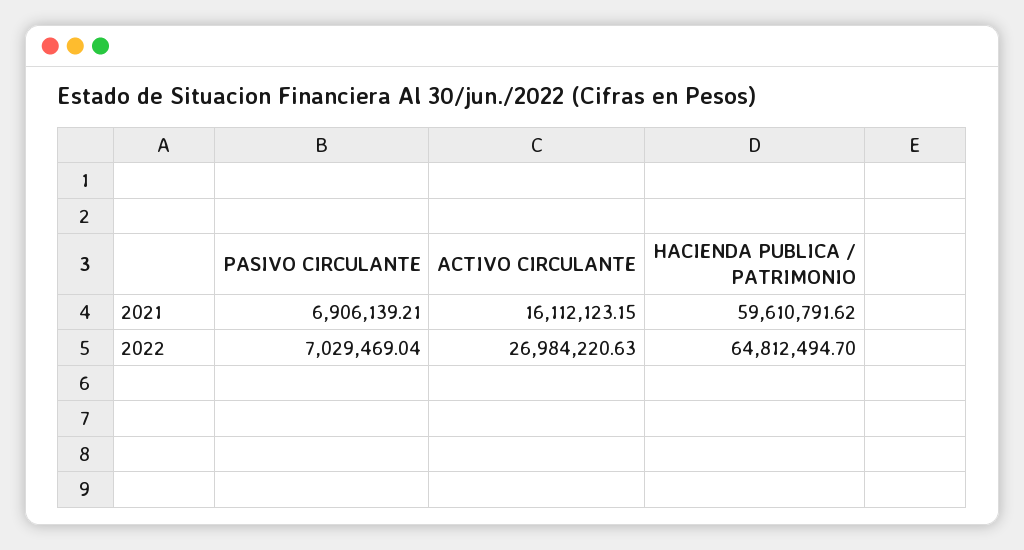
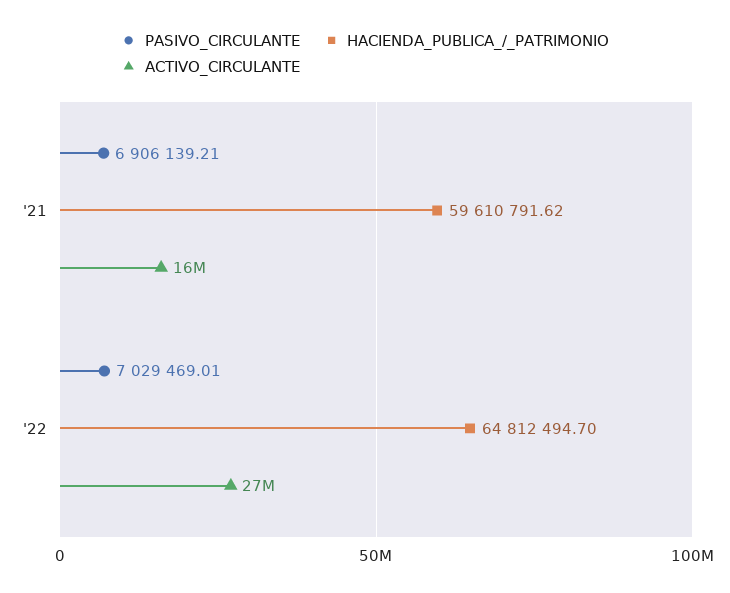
  {
    "PASIVO CIRCULANTE": {
      "2021": 6906139.21,
-     "2022": 7029469.04
+     "2022": 7029469.01
    },
    "ACTIVO CIRCULANTE": {
      "2021": 16112123.15,
      "2022": 26984220.63
    },
    "HACIENDA PUBLICA / PATRIMONIO": {
      "2021": 59610791.62,
      "2022": 64812494.7
    }
  }

